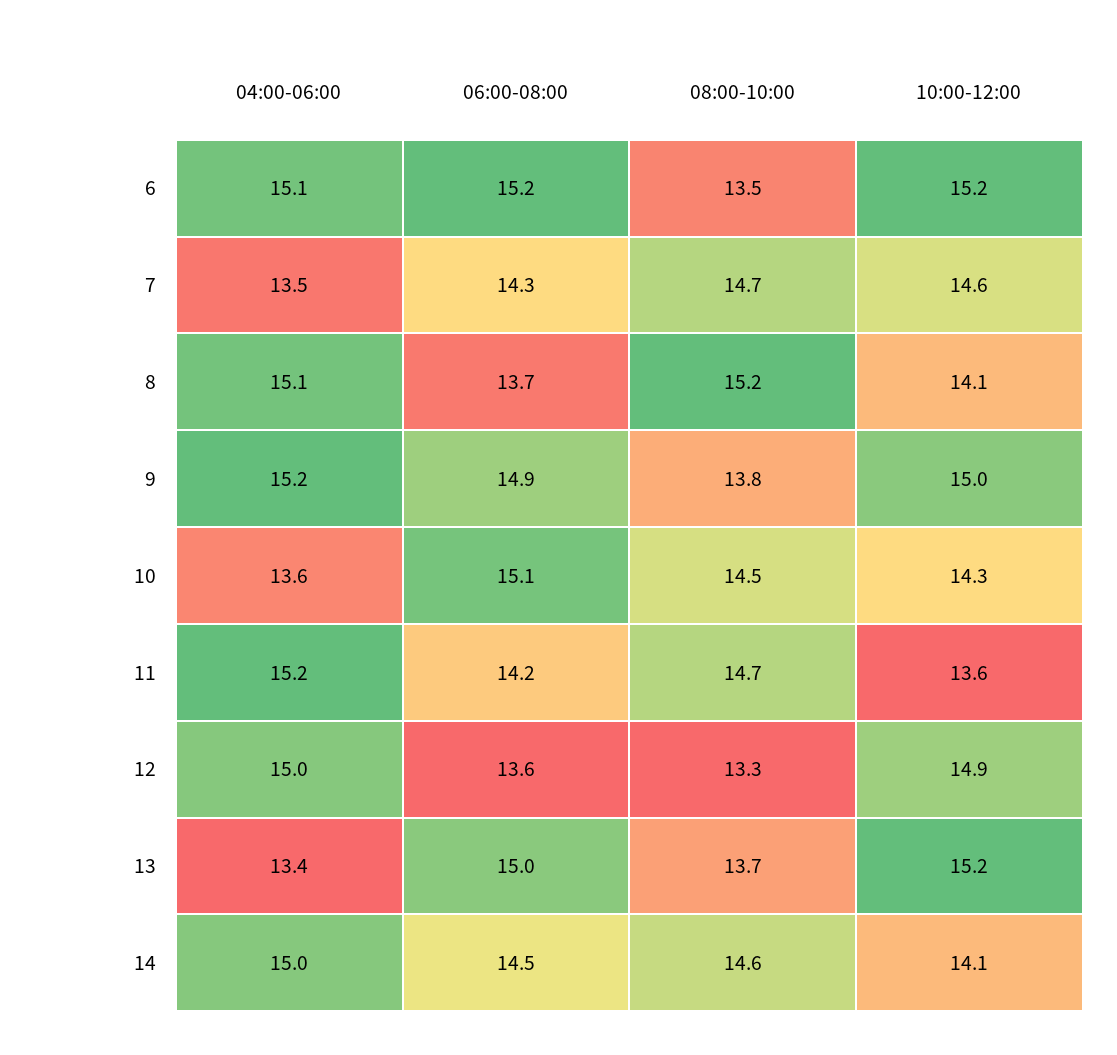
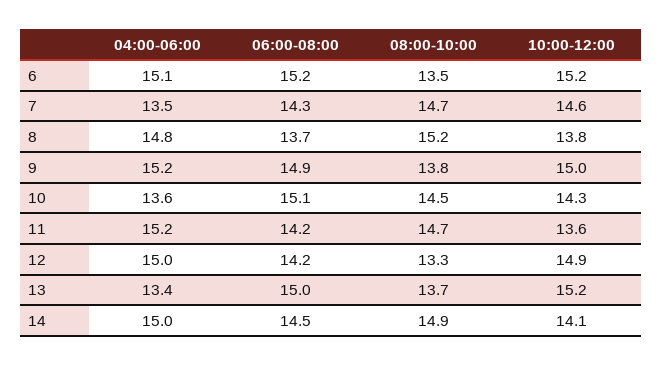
  {
    "04:00-06:00": {
      "6": 15.1,
      "7": 13.5,
-     "8": 15.1,
+     "8": 14.8,
      "9": 15.2,
      "10": 13.6,
      "11": 15.2,
      "12": 15,
      "13": 13.4,
      "14": 15
    },
    "06:00-08:00": {
      "6": 15.2,
      "7": 14.3,
      "8": 13.7,
      "9": 14.9,
      "10": 15.1,
      "11": 14.2,
-     "12": 13.6,
+     "12": 14.2,
      "13": 15,
      "14": 14.5
    },
    "08:00-10:00": {
      "6": 13.5,
      "7": 14.7,
      "8": 15.2,
      "9": 13.8,
      "10": 14.5,
      "11": 14.7,
      "12": 13.3,
      "13": 13.7,
-     "14": 14.6
+     "14": 14.9
    },
    "10:00-12:00": {
      "6": 15.2,
      "7": 14.6,
-     "8": 14.1,
+     "8": 13.8,
      "9": 15,
      "10": 14.3,
      "11": 13.6,
      "12": 14.9,
      "13": 15.2,
      "14": 14.1
    }
  }

